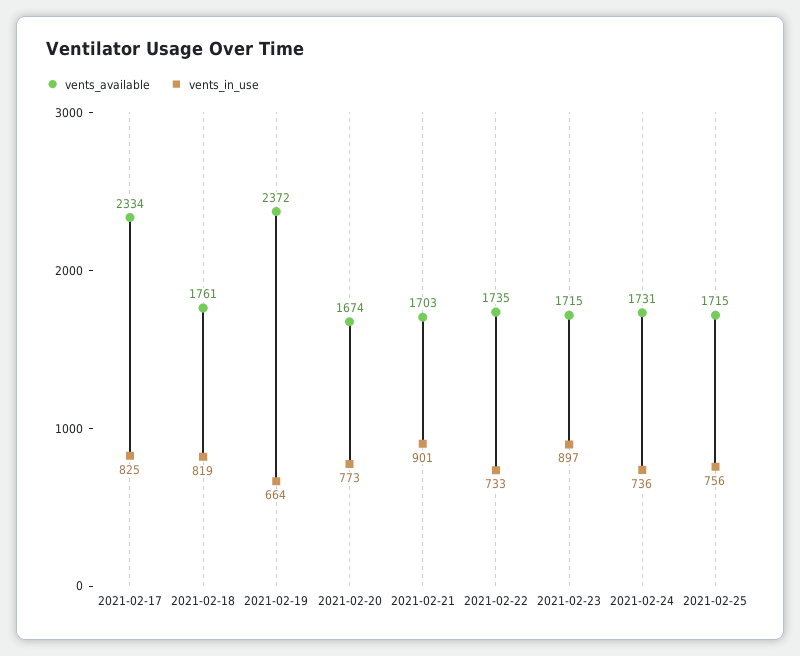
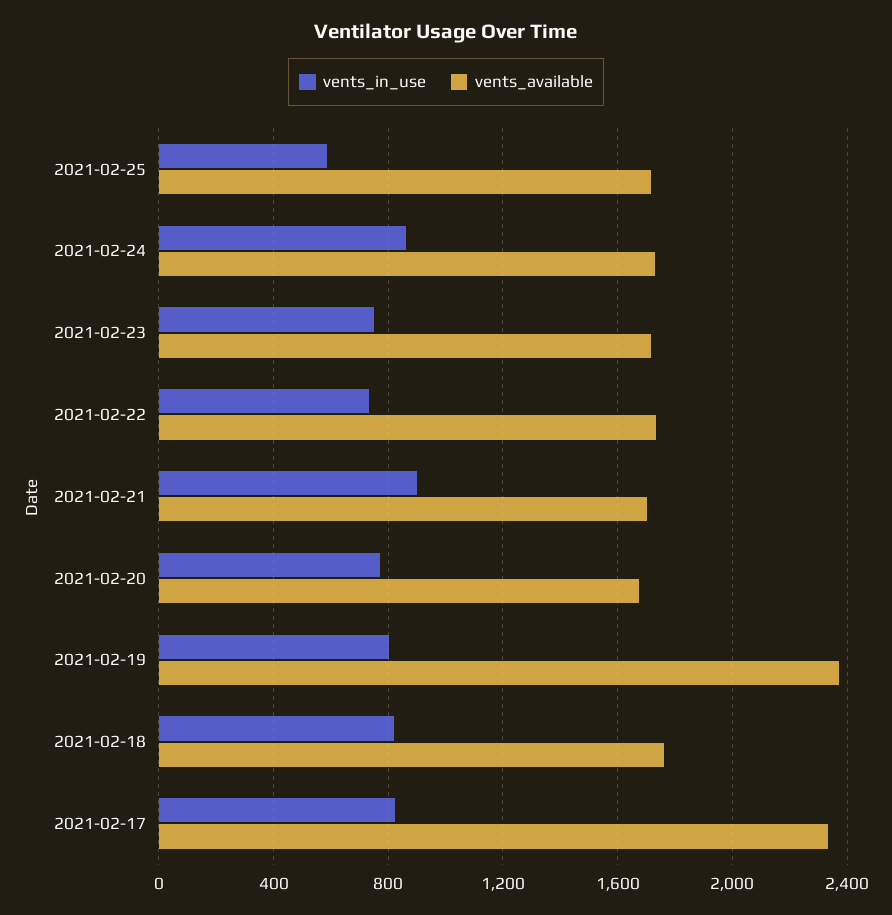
  {
    "vents_available": {
      "2021-02-17": 2334,
      "2021-02-18": 1761,
      "2021-02-19": 2372,
      "2021-02-20": 1674,
      "2021-02-21": 1703,
      "2021-02-22": 1735,
      "2021-02-23": 1715,
      "2021-02-24": 1731,
      "2021-02-25": 1715
    },
    "vents_in_use": {
      "2021-02-17": 825,
      "2021-02-18": 819,
-     "2021-02-19": 664,
+     "2021-02-19": 800,
      "2021-02-20": 773,
      "2021-02-21": 901,
      "2021-02-22": 733,
-     "2021-02-23": 897,
+     "2021-02-23": 750,
-     "2021-02-24": 736,
+     "2021-02-24": 850,
-     "2021-02-25": 756
+     "2021-02-25": 600
    }
  }

